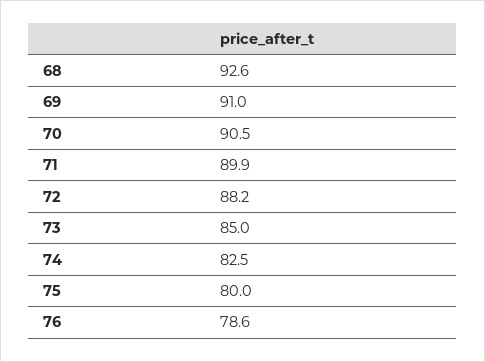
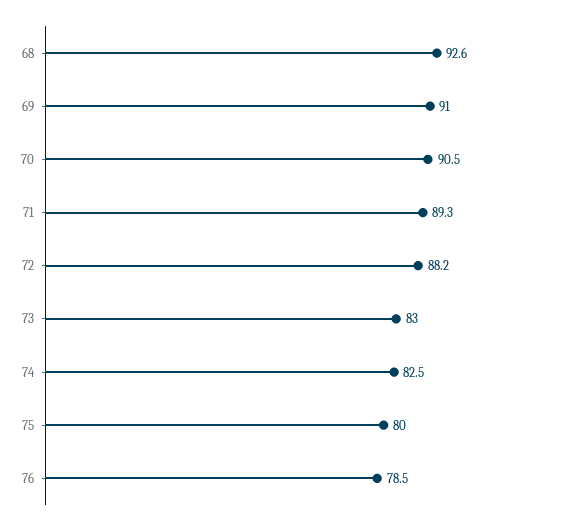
  {
    "68": 92.6,
    "69": 91,
    "70": 90.5,
-   "71": 89.9,
+   "71": 89.3,
    "72": 88.2,
-   "73": 85,
+   "73": 83,
    "74": 82.5,
    "75": 80,
-   "76": 78.6
+   "76": 78.5
  }

